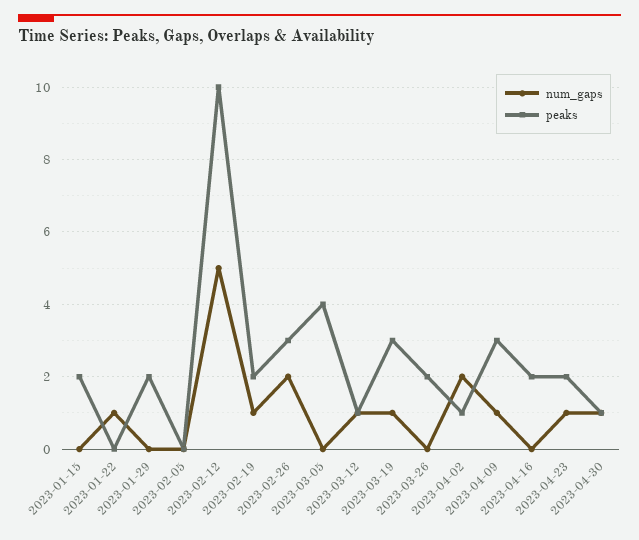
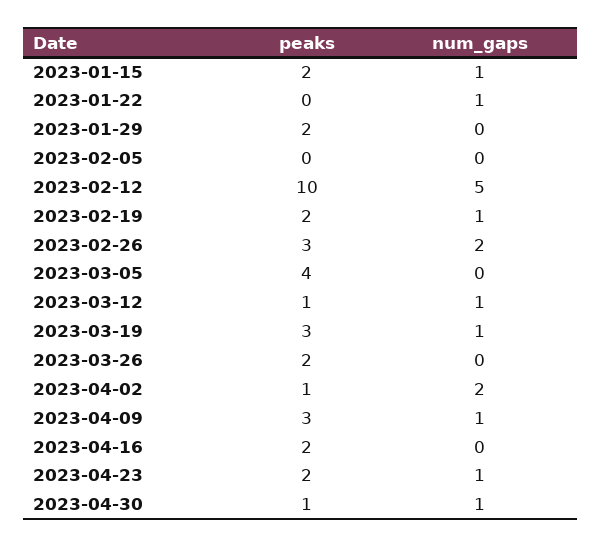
  {
    "num_gaps": {
-     "2023-01-15": 0,
+     "2023-01-15": 1,
      "2023-01-22": 1,
      "2023-01-29": 0,
      "2023-02-05": 0,
      "2023-02-12": 5,
      "2023-02-19": 1,
      "2023-02-26": 2,
      "2023-03-05": 0,
      "2023-03-12": 1,
      "2023-03-19": 1,
      "2023-03-26": 0,
      "2023-04-02": 2,
      "2023-04-09": 1,
      "2023-04-16": 0,
      "2023-04-23": 1,
      "2023-04-30": 1
    },
    "peaks": {
      "2023-01-15": 2,
      "2023-01-22": 0,
      "2023-01-29": 2,
      "2023-02-05": 0,
      "2023-02-12": 10,
      "2023-02-19": 2,
      "2023-02-26": 3,
      "2023-03-05": 4,
      "2023-03-12": 1,
      "2023-03-19": 3,
      "2023-03-26": 2,
      "2023-04-02": 1,
      "2023-04-09": 3,
      "2023-04-16": 2,
      "2023-04-23": 2,
      "2023-04-30": 1
    }
  }

